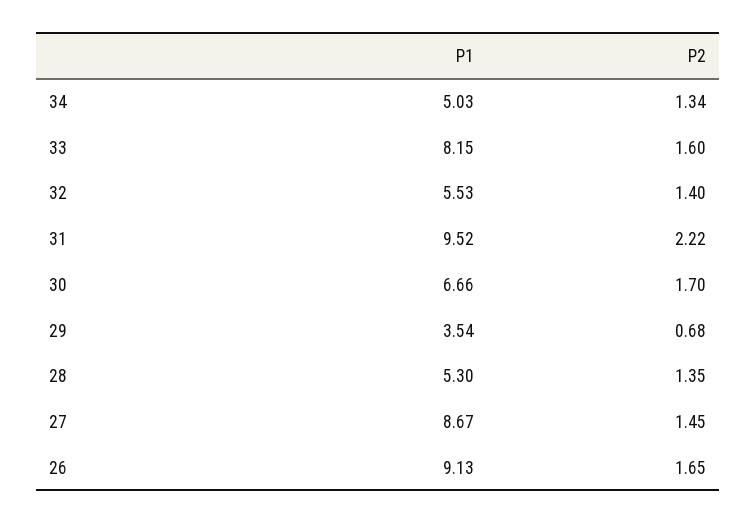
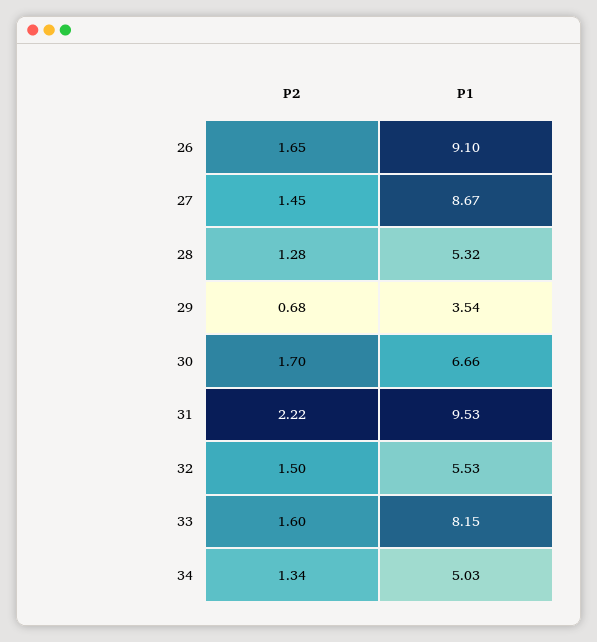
  {
    "P1": {
      "34": 5.03,
      "33": 8.15,
      "32": 5.53,
-     "31": 9.52,
+     "31": 9.53,
      "30": 6.66,
      "29": 3.54,
-     "28": 5.3,
+     "28": 5.32,
      "27": 8.67,
-     "26": 9.13
+     "26": 9.1
    },
    "P2": {
      "34": 1.34,
      "33": 1.6,
-     "32": 1.4,
+     "32": 1.5,
      "31": 2.22,
      "30": 1.7,
      "29": 0.68,
-     "28": 1.35,
+     "28": 1.28,
      "27": 1.45,
      "26": 1.65
    }
  }

